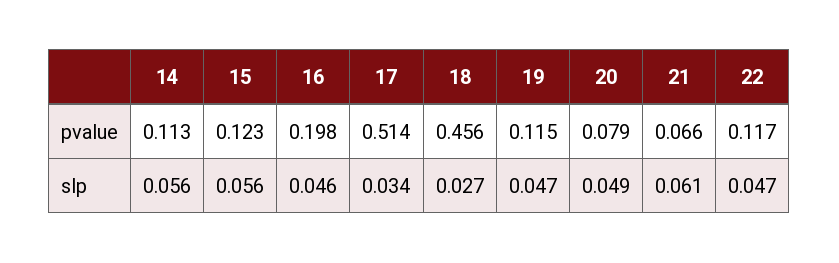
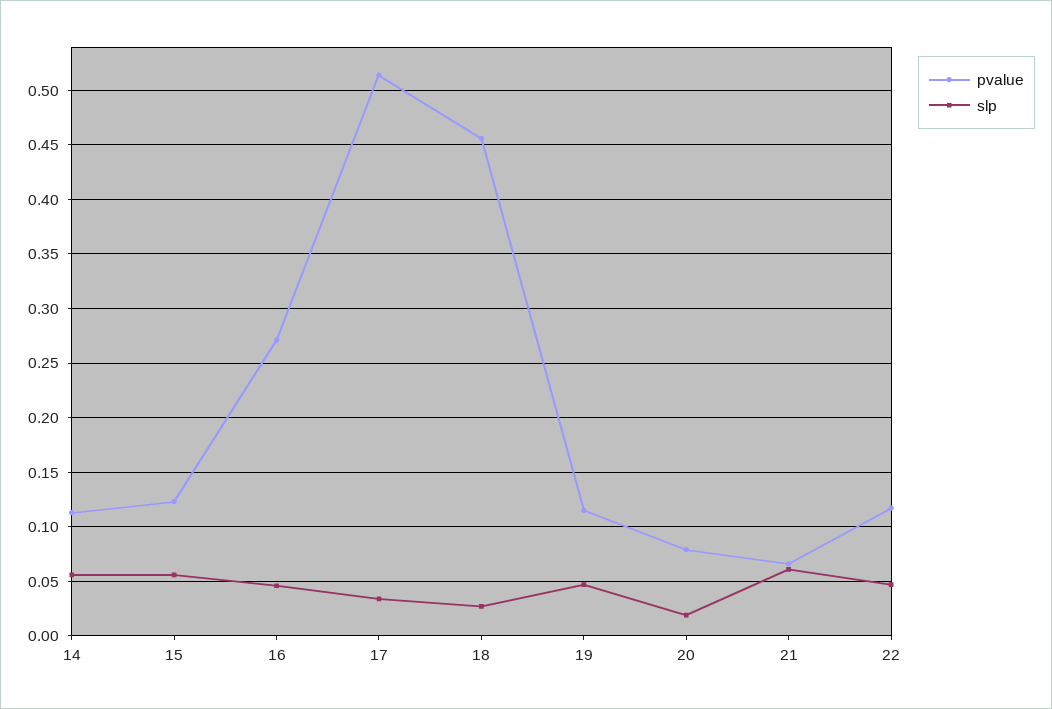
  {
    "pvalue": {
      "14": 0.113,
      "15": 0.123,
-     "16": 0.198,
+     "16": 0.27,
      "17": 0.514,
      "18": 0.456,
      "19": 0.115,
      "20": 0.079,
      "21": 0.066,
      "22": 0.117
    },
    "slp": {
      "14": 0.056,
      "15": 0.056,
      "16": 0.046,
      "17": 0.034,
      "18": 0.027,
      "19": 0.047,
-     "20": 0.049,
+     "20": 0.02,
      "21": 0.061,
      "22": 0.047
    }
  }

